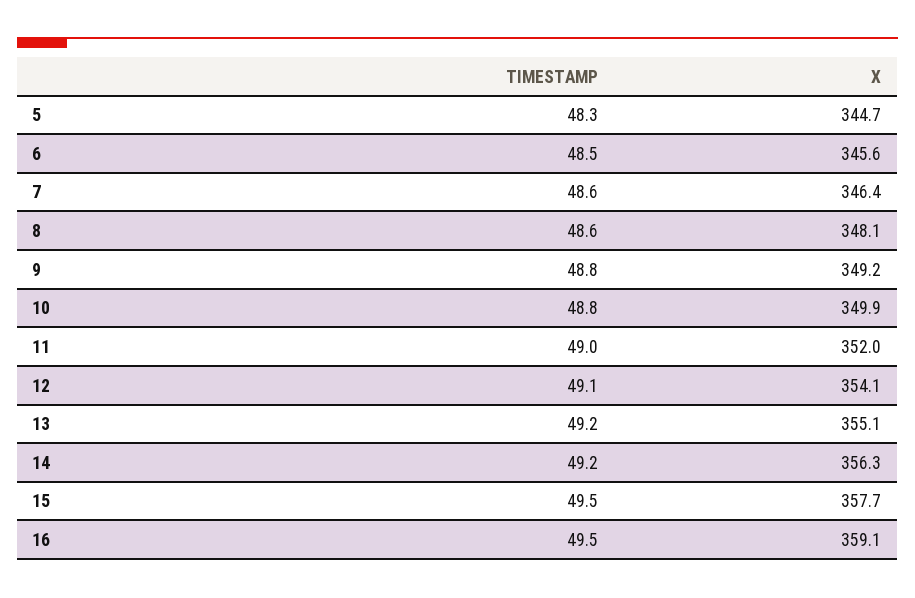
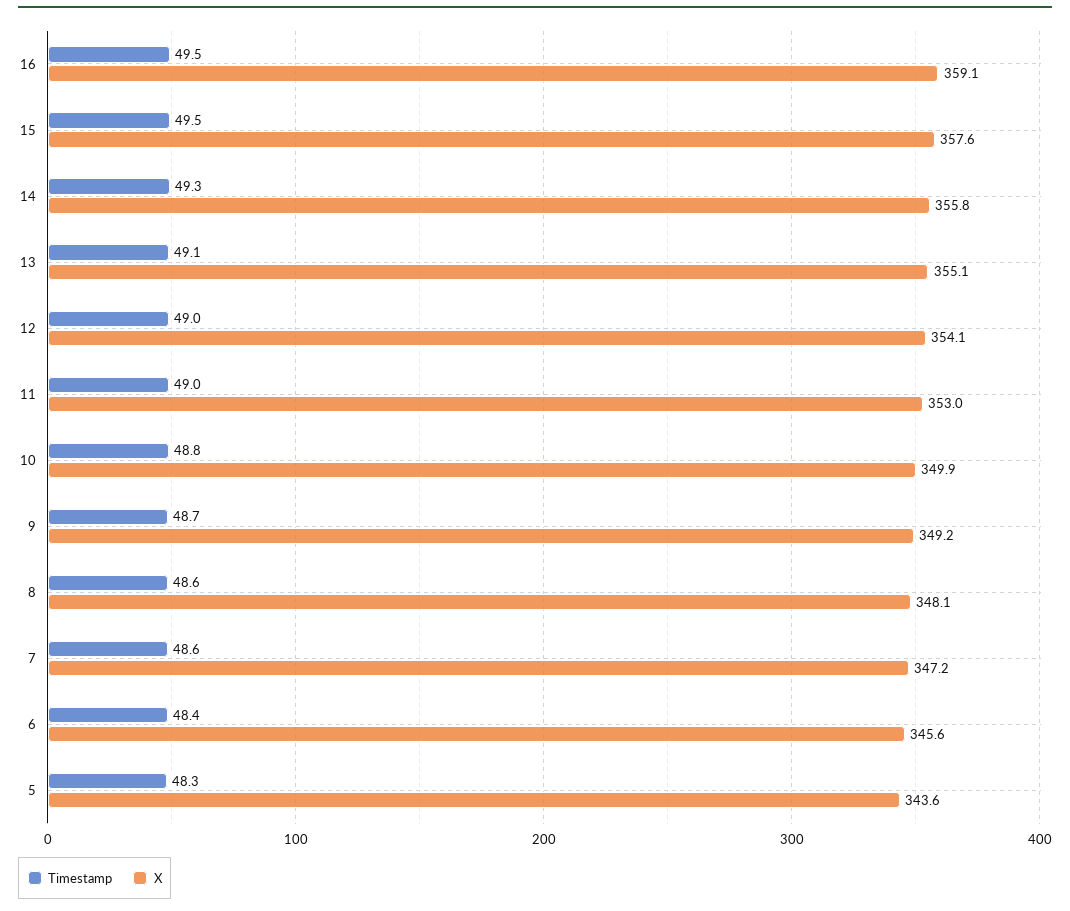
  {
    "TIMESTAMP": {
      "5": 48.3,
-     "6": 48.5,
+     "6": 48.4,
      "7": 48.6,
      "8": 48.6,
-     "9": 48.8,
+     "9": 48.7,
      "10": 48.8,
      "11": 49,
-     "12": 49.1,
+     "12": 49,
-     "13": 49.2,
+     "13": 49.1,
-     "14": 49.2,
+     "14": 49.3,
      "15": 49.5,
      "16": 49.5
    },
    "X": {
-     "5": 344.7,
+     "5": 343.6,
      "6": 345.6,
-     "7": 346.4,
+     "7": 347.2,
      "8": 348.1,
      "9": 349.2,
      "10": 349.9,
-     "11": 352,
+     "11": 353,
      "12": 354.1,
      "13": 355.1,
-     "14": 356.3,
+     "14": 355.8,
-     "15": 357.7,
+     "15": 357.6,
      "16": 359.1
    }
  }

